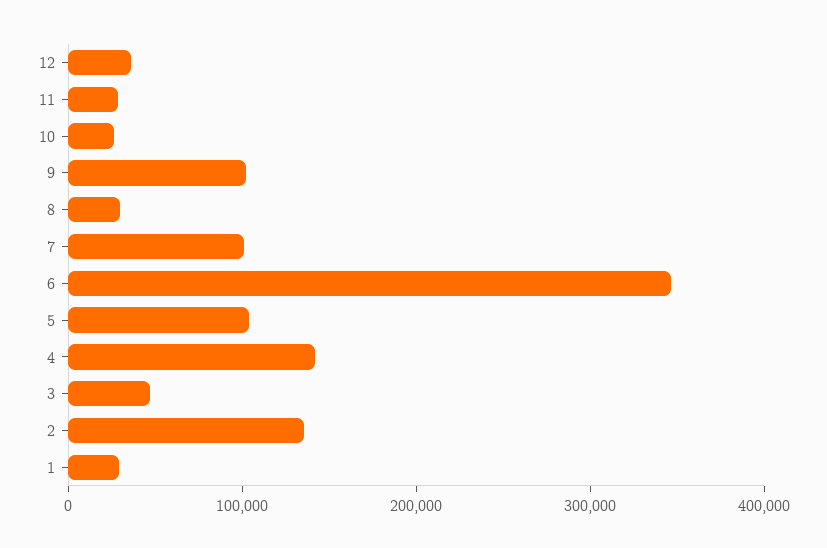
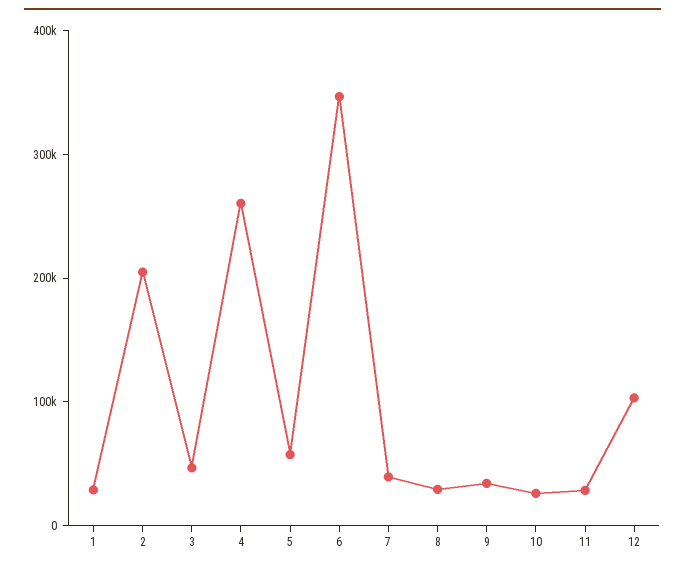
  {
-   "12": 40000,
+   "12": 100000,
    "11": 20000,
    "10": 20000,
-   "9": 100000,
+   "9": 40000,
    "8": 20000,
-   "7": 100000,
+   "7": 40000,
    "6": 340000,
-   "5": 100000,
+   "5": 60000,
-   "4": 140000,
+   "4": 260000,
    "3": 40000,
-   "2": 140000,
+   "2": 200000,
    "1": 20000
  }

